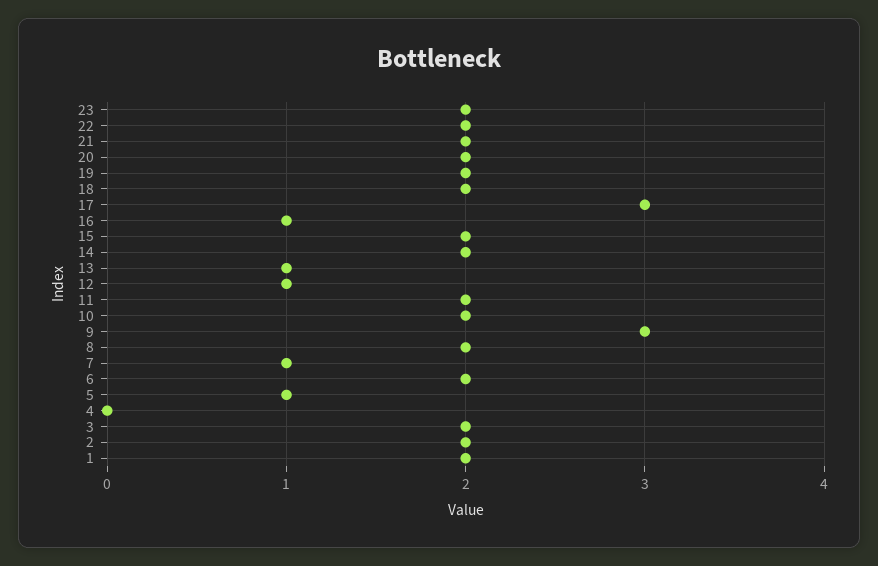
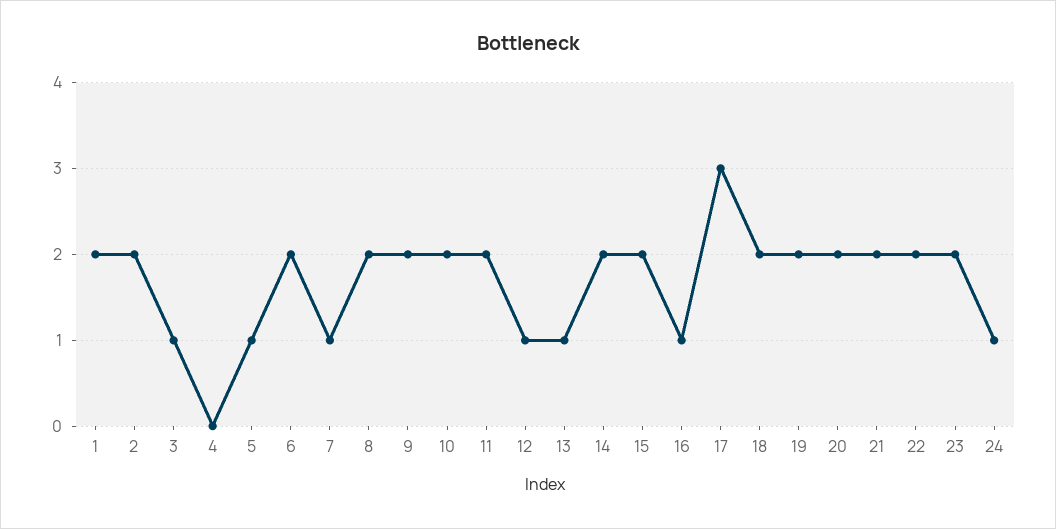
  {
    "23": 2,
    "22": 2,
    "21": 2,
    "20": 2,
    "19": 2,
    "18": 2,
    "17": 3,
    "16": 1,
    "15": 2,
    "14": 2,
    "13": 1,
    "12": 1,
    "11": 2,
    "10": 2,
-   "9": 3,
+   "9": 2,
    "8": 2,
    "7": 1,
    "6": 2,
    "5": 1,
    "4": 0,
-   "3": 2,
+   "3": 1,
    "2": 2,
-   "1": 2
+   "1": 2,
+   "24": 1
  }

